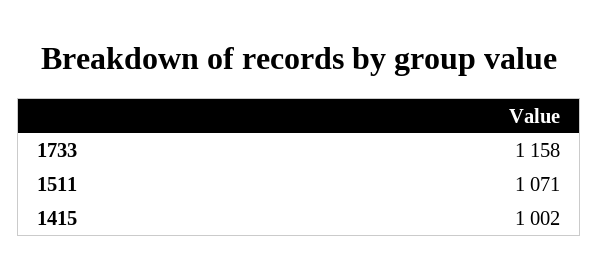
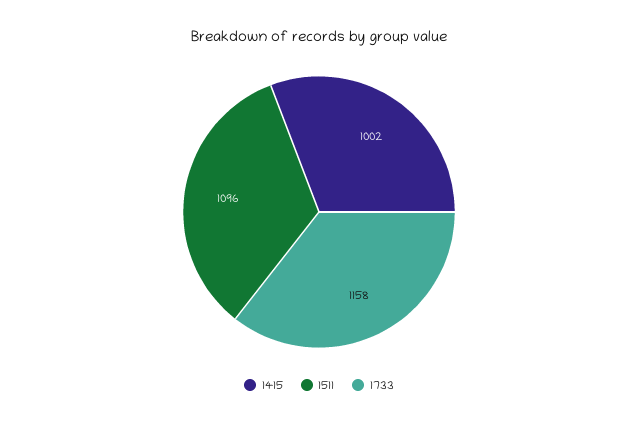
  {
    "1733": 1158,
-   "1511": 1071,
+   "1511": 1096,
    "1415": 1002
  }

